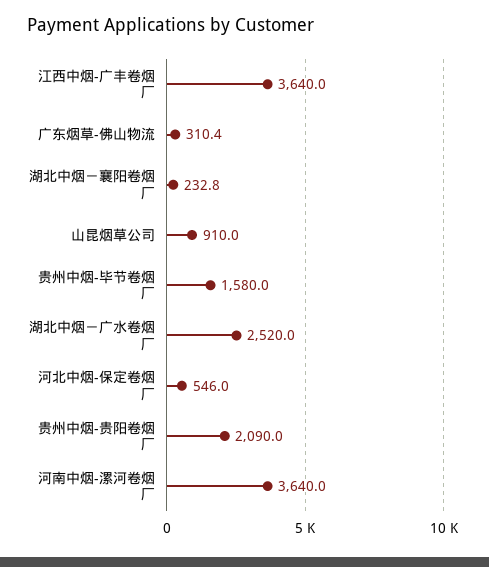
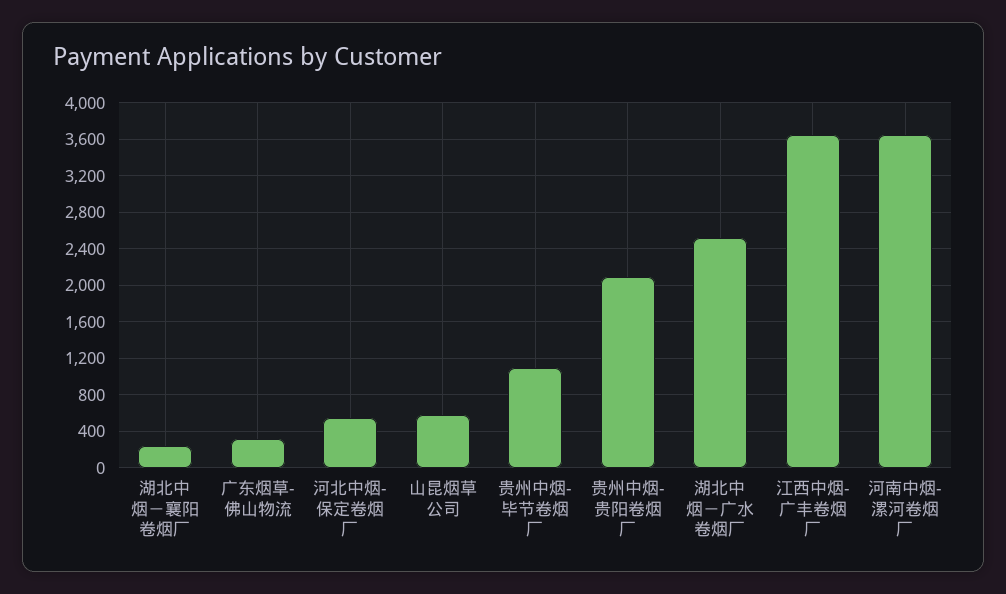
  {
    "江西中烟-广丰卷烟厂": 3640,
    "广东烟草-佛山物流": 310.4,
    "湖北中烟－襄阳卷烟厂": 232.8,
-   "山昆烟草公司": 910,
+   "山昆烟草公司": 600,
-   "贵州中烟-毕节卷烟厂": 1580,
+   "贵州中烟-毕节卷烟厂": 1100,
    "湖北中烟－广水卷烟厂": 2520,
    "河北中烟-保定卷烟厂": 546,
    "贵州中烟-贵阳卷烟厂": 2090,
    "河南中烟-漯河卷烟厂": 3640
  }

